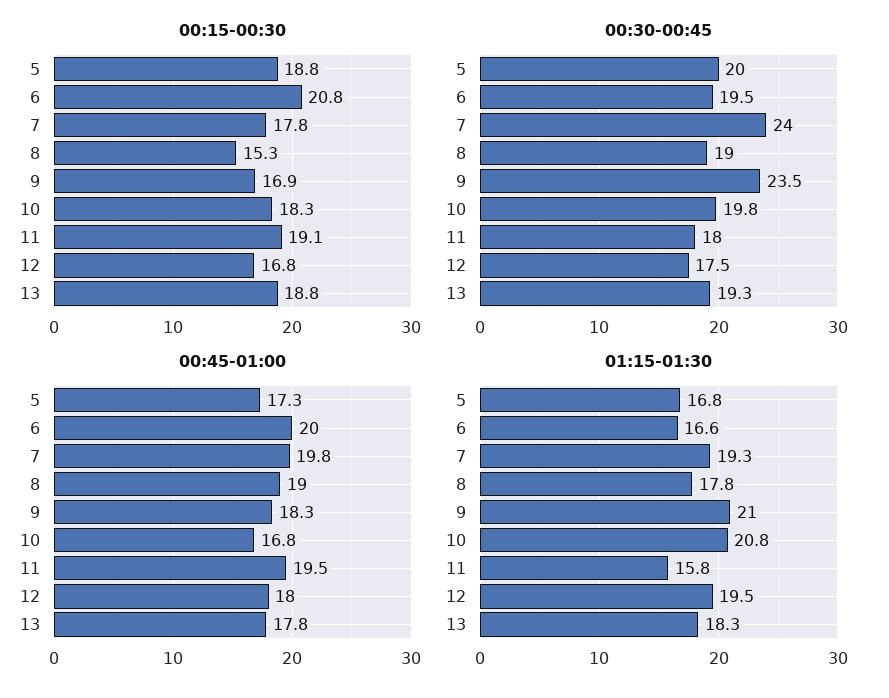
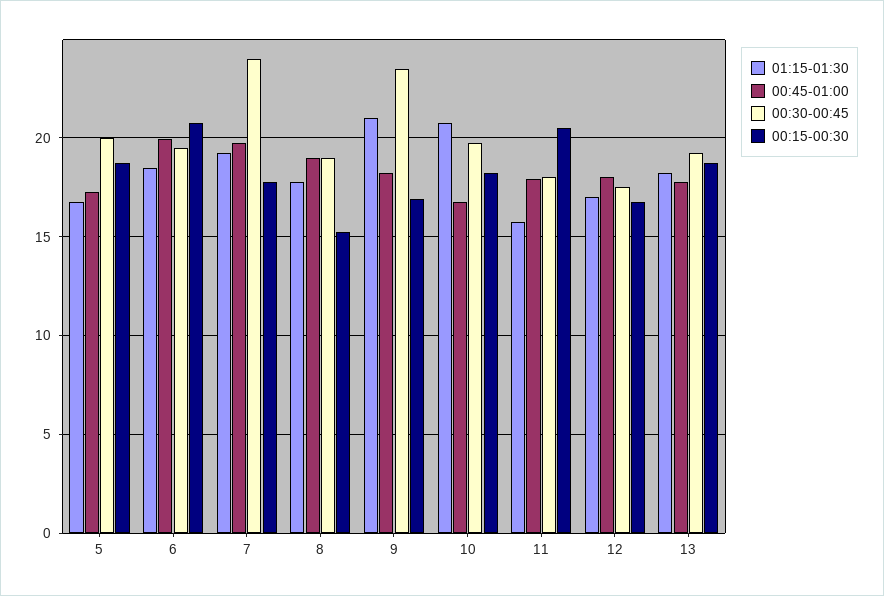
  {
    "00:15-00:30": {
      "5": 18.8,
      "6": 20.8,
      "7": 17.8,
      "8": 15.3,
      "9": 16.9,
      "10": 18.3,
-     "11": 19.1,
+     "11": 20.5,
      "12": 16.8,
      "13": 18.8
    },
    "00:30-00:45": {
      "5": 20,
      "6": 19.5,
      "7": 24,
      "8": 19,
      "9": 23.5,
      "10": 19.8,
      "11": 18,
      "12": 17.5,
      "13": 19.3
    },
    "00:45-01:00": {
      "5": 17.3,
      "6": 20,
      "7": 19.8,
      "8": 19,
      "9": 18.3,
      "10": 16.8,
-     "11": 19.5,
+     "11": 18,
      "12": 18,
      "13": 17.8
    },
    "01:15-01:30": {
      "5": 16.8,
-     "6": 16.6,
+     "6": 18.5,
      "7": 19.3,
      "8": 17.8,
      "9": 21,
      "10": 20.8,
      "11": 15.8,
-     "12": 19.5,
+     "12": 17,
      "13": 18.3
    }
  }

